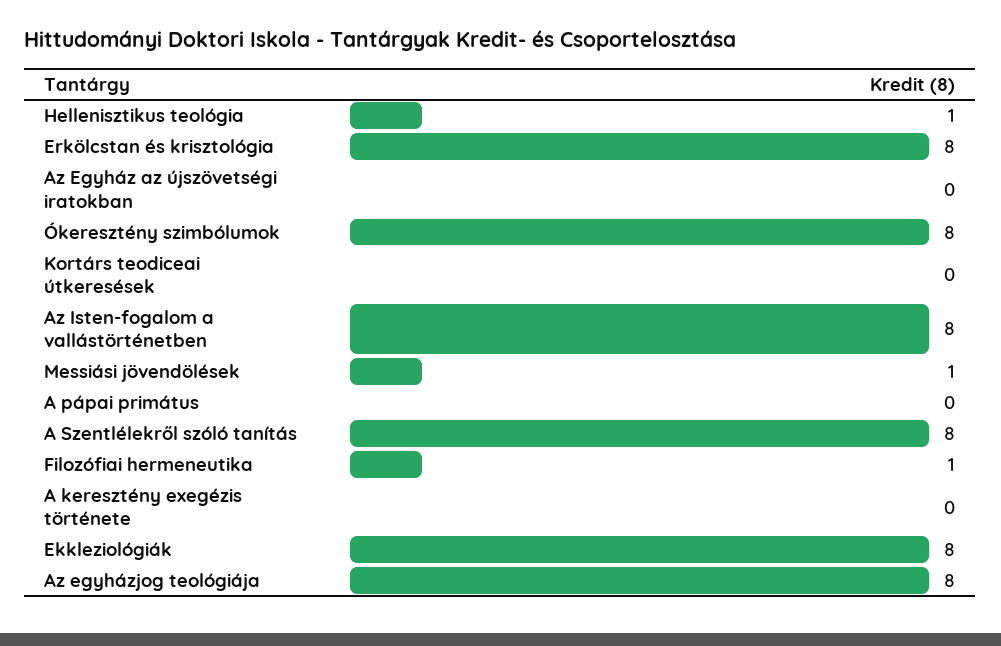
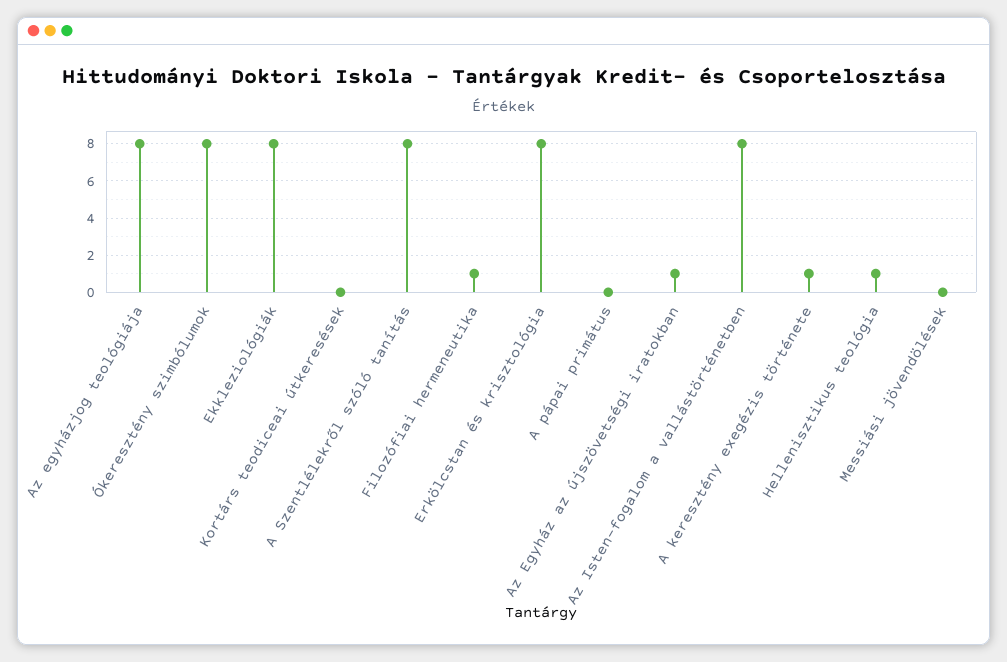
  {
    "Hellenisztikus teológia": 1,
    "Erkölcstan és krisztológia": 8,
-   "Az Egyház az újszövetségi iratokban": 0,
+   "Az Egyház az újszövetségi iratokban": 1,
    "Ókeresztény szimbólumok": 8,
    "Kortárs teodiceai útkeresések": 0,
    "Az Isten-fogalom a vallástörténetben": 8,
-   "Messiási jövendölések": 1,
+   "Messiási jövendölések": 0,
    "A pápai primátus": 0,
    "A Szentlélekről szóló tanítás": 8,
    "Filozófiai hermeneutika": 1,
-   "A keresztény exegézis története": 0,
+   "A keresztény exegézis története": 1,
    "Ekkleziológiák": 8,
    "Az egyházjog teológiája": 8
  }

